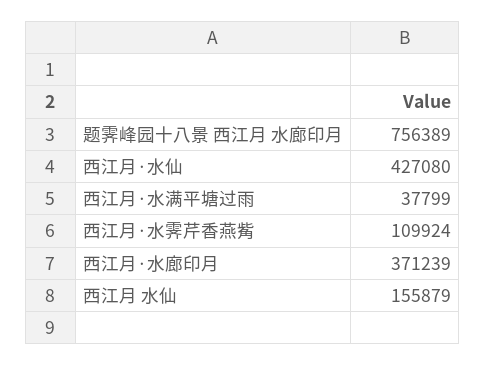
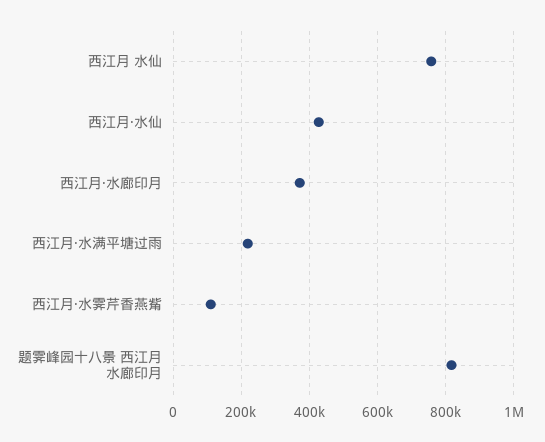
  {
-   "题霁峰园十八景 西江月 水廊印月": 756389,
+   "题霁峰园十八景 西江月 水廊印月": 820000,
    "西江月·水仙": 427080,
-   "西江月·水满平塘过雨": 37799,
+   "西江月·水满平塘过雨": 220000,
    "西江月·水霁芹香燕觜": 109924,
    "西江月·水廊印月": 371239,
-   "西江月 水仙": 155879
+   "西江月 水仙": 760000
  }

